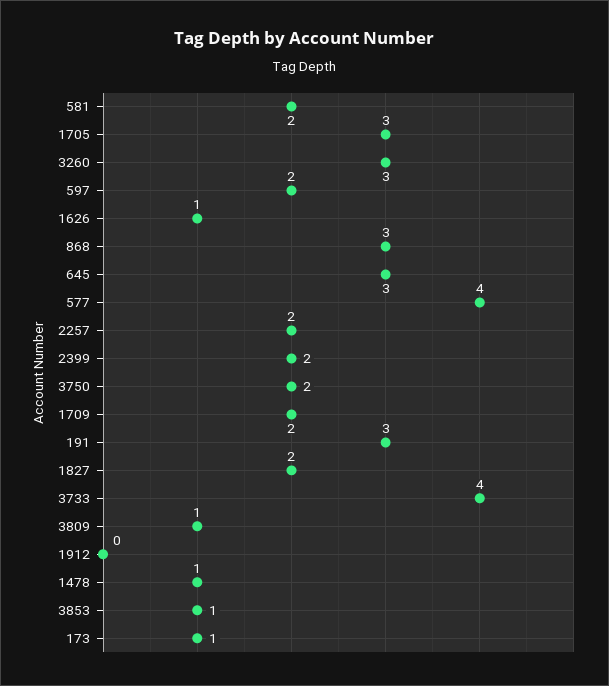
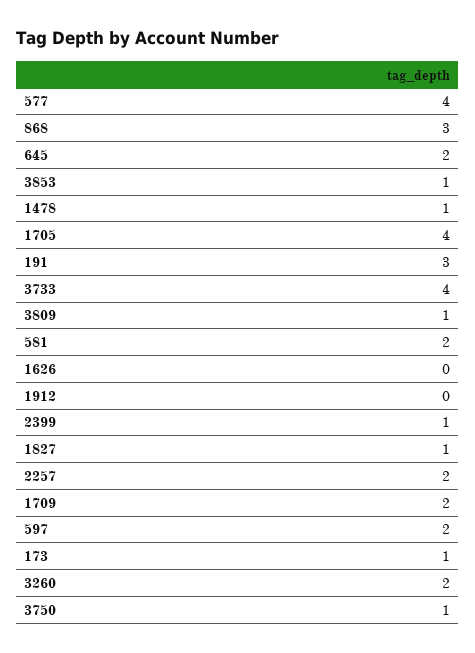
  {
    "581": 2,
-   "1705": 3,
+   "1705": 4,
-   "3260": 3,
+   "3260": 2,
    "597": 2,
-   "1626": 1,
+   "1626": 0,
    "868": 3,
-   "645": 3,
+   "645": 2,
    "577": 4,
    "2257": 2,
-   "2399": 2,
+   "2399": 1,
-   "3750": 2,
+   "3750": 1,
    "1709": 2,
    "191": 3,
-   "1827": 2,
+   "1827": 1,
    "3733": 4,
    "3809": 1,
    "1912": 0,
    "1478": 1,
    "3853": 1,
    "173": 1
  }

